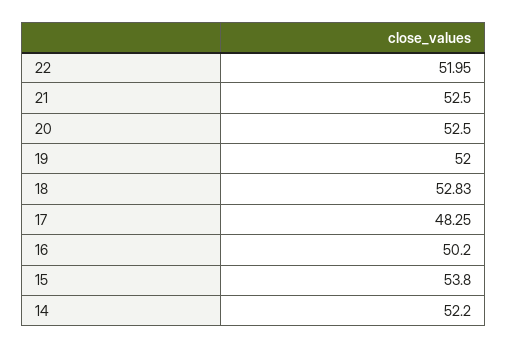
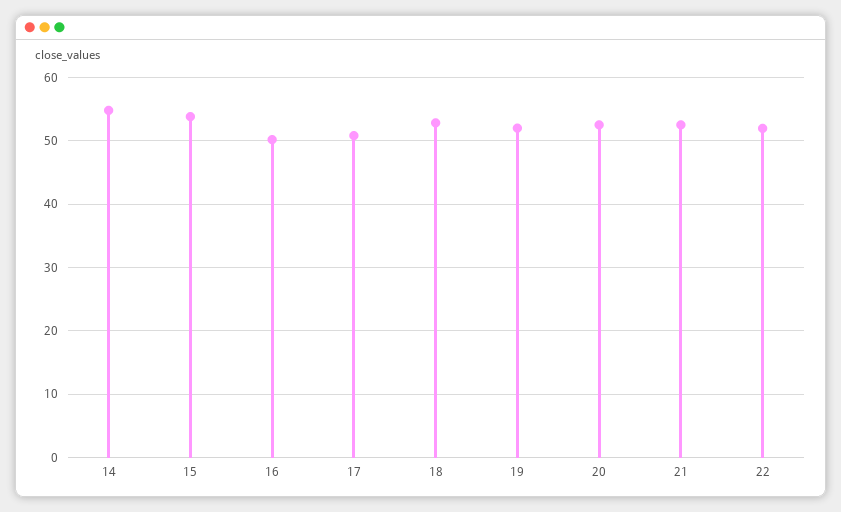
  {
    "22": 51.95,
    "21": 52.5,
    "20": 52.5,
    "19": 52,
    "18": 52.83,
-   "17": 48.25,
+   "17": 51,
    "16": 50.2,
    "15": 53.8,
-   "14": 52.2
+   "14": 55
  }

